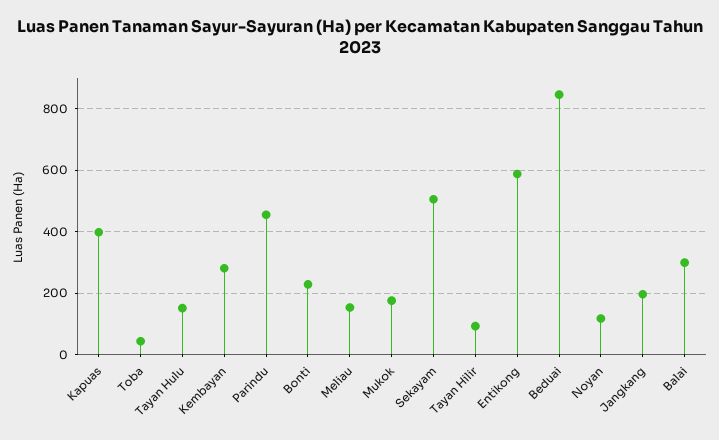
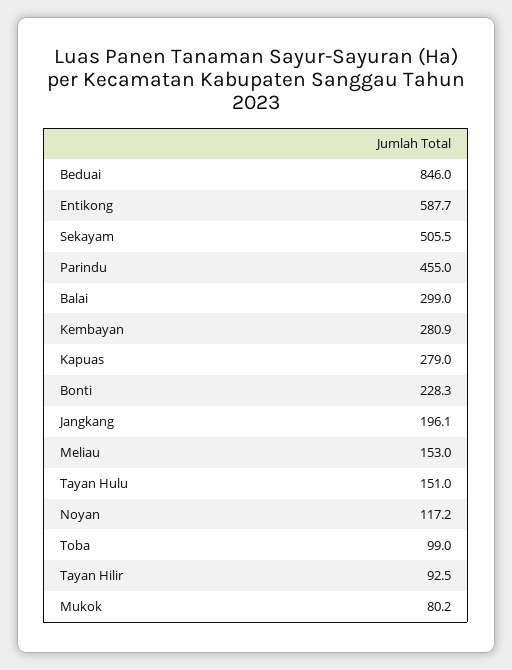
  {
-   "Kapuas": 400,
+   "Kapuas": 279,
-   "Toba": 40,
+   "Toba": 99,
    "Tayan Hulu": 151,
    "Kembayan": 280.9,
    "Parindu": 455,
    "Bonti": 228.3,
    "Meliau": 153,
-   "Mukok": 180,
+   "Mukok": 80.2,
    "Sekayam": 505.5,
    "Tayan Hilir": 92.5,
    "Entikong": 587.7,
    "Beduai": 846,
    "Noyan": 117.2,
    "Jangkang": 196.1,
    "Balai": 299
  }

